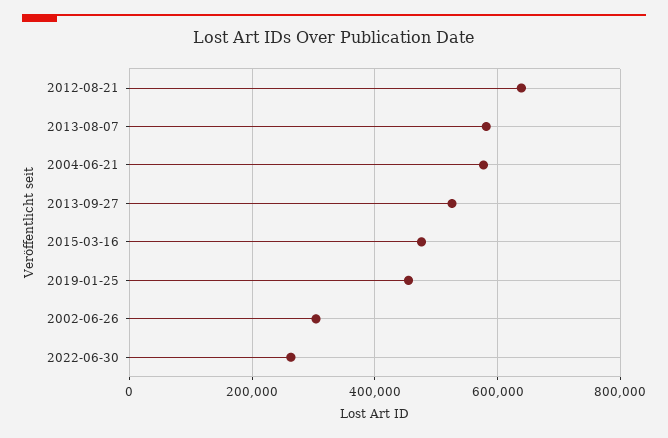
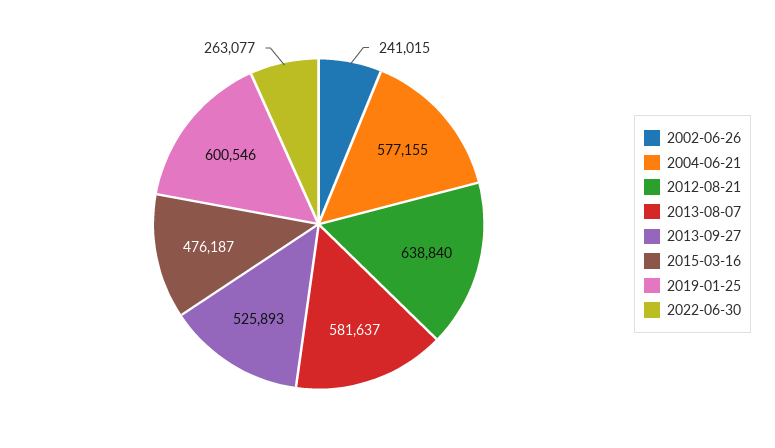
  {
    "2012-08-21": 638840,
    "2013-08-07": 581637,
    "2004-06-21": 577155,
    "2013-09-27": 525893,
    "2015-03-16": 476187,
-   "2019-01-25": 460000,
+   "2019-01-25": 600546,
-   "2002-06-26": 300000,
+   "2002-06-26": 241015,
    "2022-06-30": 263077
  }

